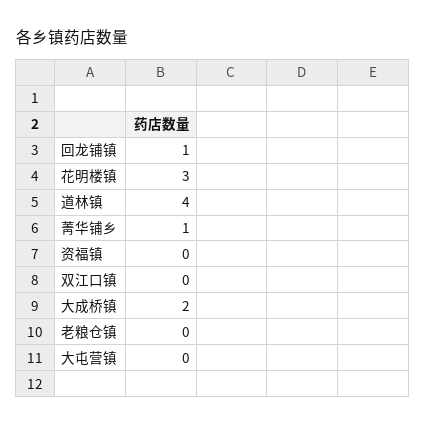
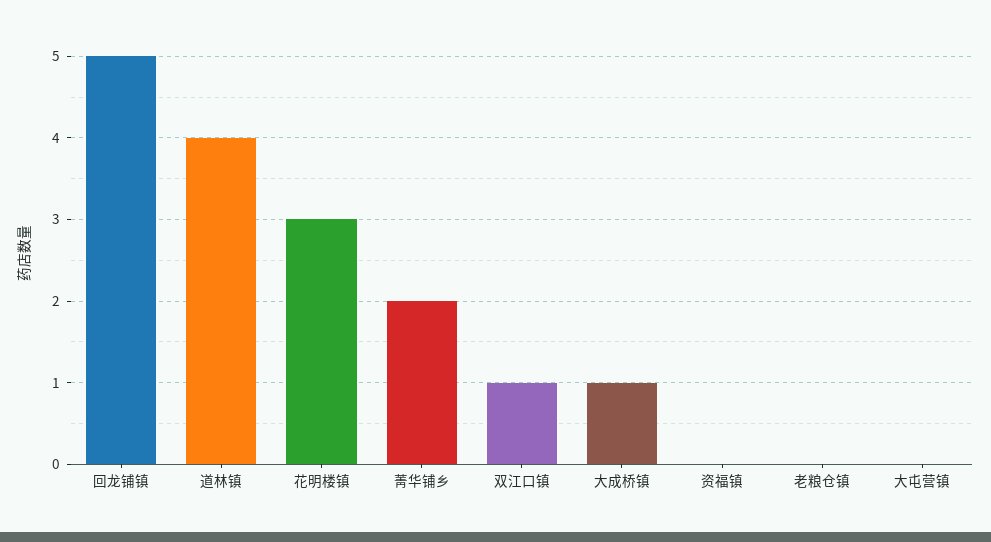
  {
-   "回龙铺镇": 1,
+   "回龙铺镇": 5,
    "花明楼镇": 3,
    "道林镇": 4,
-   "菁华铺乡": 1,
+   "菁华铺乡": 2,
    "资福镇": 0,
-   "双江口镇": 0,
+   "双江口镇": 1,
-   "大成桥镇": 2,
+   "大成桥镇": 1,
    "老粮仓镇": 0,
    "大屯营镇": 0
  }

